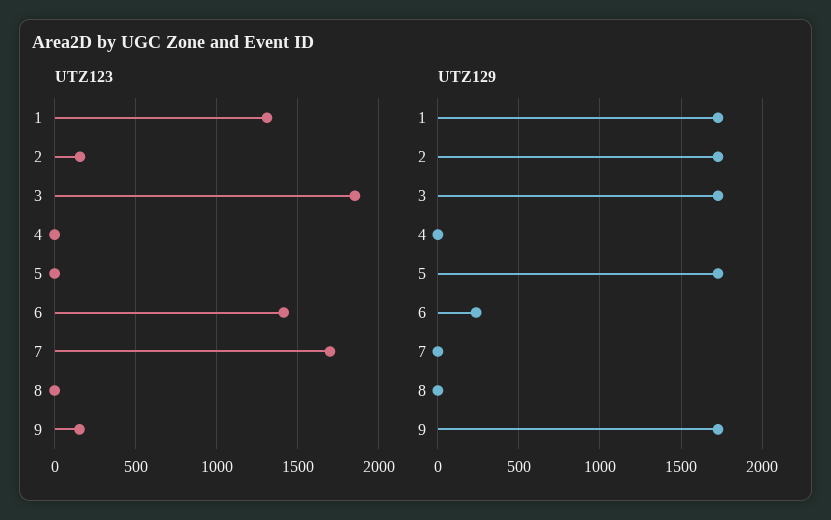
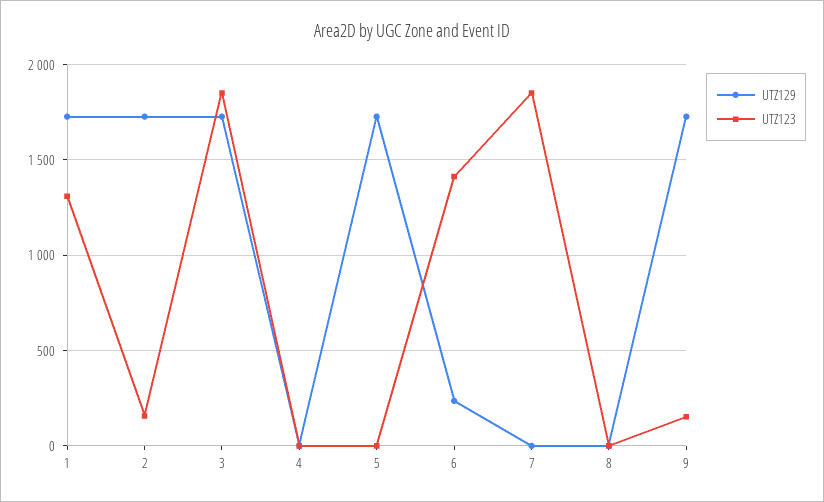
  {
    "UTZ123": {
      "1": 1300,
      "2": 150,
      "3": 1850,
      "4": 0,
      "5": 0,
      "6": 1400,
-     "7": 1700,
+     "7": 1850,
      "8": 0,
      "9": 150
    },
    "UTZ129": {
      "1": 1750,
      "2": 1750,
      "3": 1750,
      "4": 0,
      "5": 1750,
      "6": 250,
      "7": 0,
      "8": 0,
      "9": 1750
    }
  }

